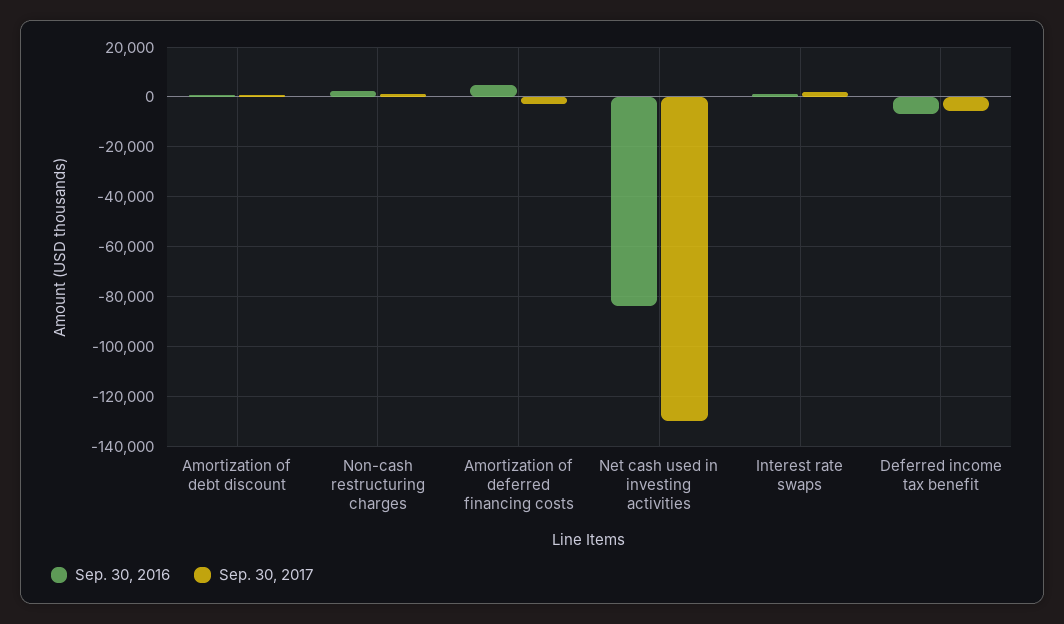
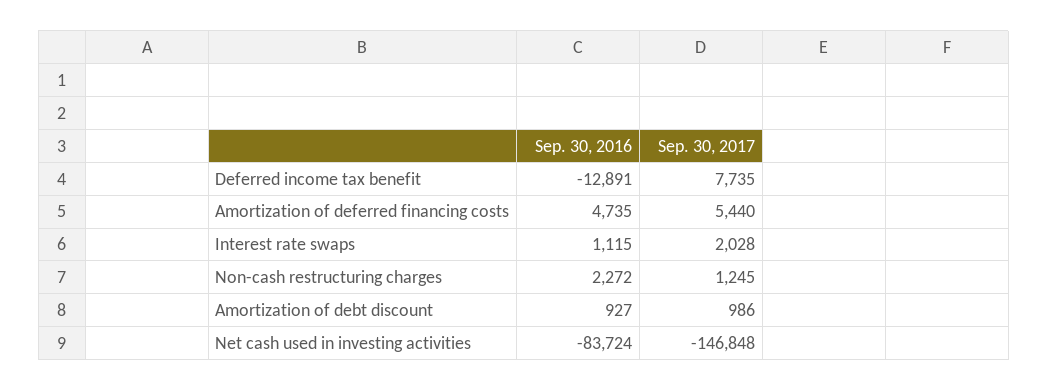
  {
    "Sep. 30, 2016": {
      "Amortization of debt discount": 927,
      "Non-cash restructuring charges": 2272,
      "Amortization of deferred financing costs": 4735,
      "Net cash used in investing activities": -83724,
      "Interest rate swaps": 1115,
-     "Deferred income tax benefit": -7500
+     "Deferred income tax benefit": -12891
    },
    "Sep. 30, 2017": {
      "Amortization of debt discount": 986,
      "Non-cash restructuring charges": 1245,
-     "Amortization of deferred financing costs": -2500,
+     "Amortization of deferred financing costs": 5440,
-     "Net cash used in investing activities": -130000,
+     "Net cash used in investing activities": -146848,
      "Interest rate swaps": 2028,
-     "Deferred income tax benefit": -5000
+     "Deferred income tax benefit": 7735
    }
  }

